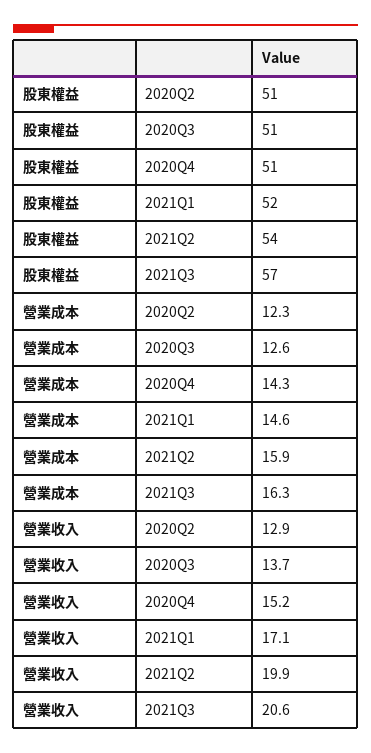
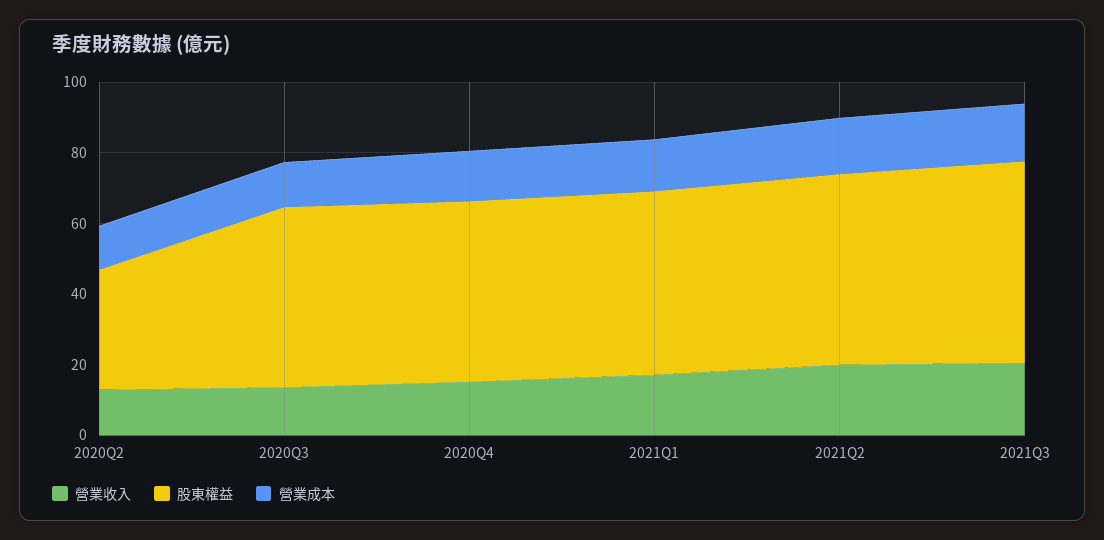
  {
    "股東權益": {
-     "2020Q2": 51,
+     "2020Q2": 35,
      "2020Q3": 51,
      "2020Q4": 51,
      "2021Q1": 52,
      "2021Q2": 54,
      "2021Q3": 57
    },
    "營業成本": {
      "2020Q2": 12.3,
      "2020Q3": 12.6,
      "2020Q4": 14.3,
      "2021Q1": 14.6,
      "2021Q2": 15.9,
      "2021Q3": 16.3
    },
    "營業收入": {
      "2020Q2": 12.9,
      "2020Q3": 13.7,
      "2020Q4": 15.2,
      "2021Q1": 17.1,
      "2021Q2": 19.9,
      "2021Q3": 20.6
    }
  }

